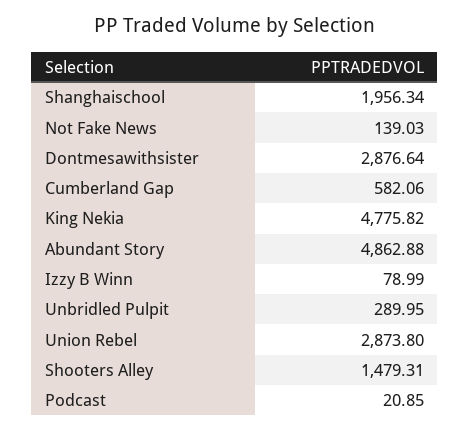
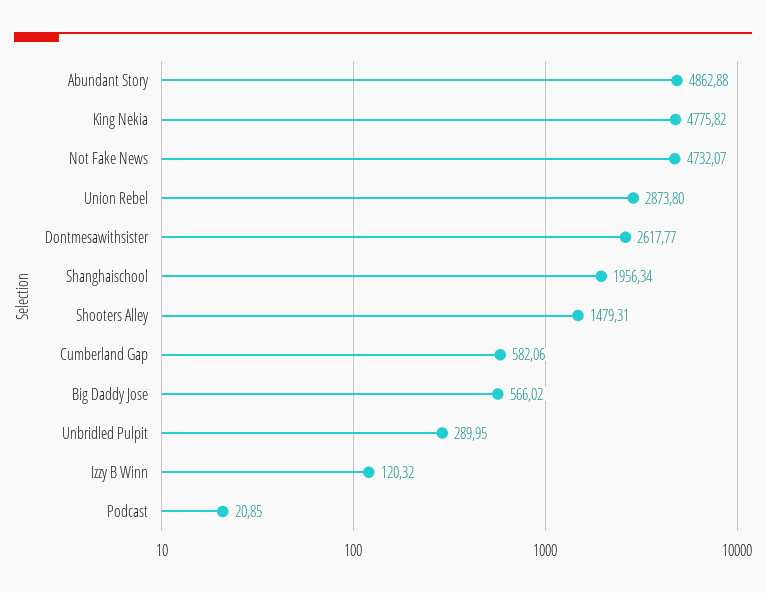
  {
    "Shanghaischool": 1956.34,
-   "Not Fake News": 139.03,
+   "Not Fake News": 4732.07,
-   "Dontmesawithsister": 2876.64,
+   "Dontmesawithsister": 2617.77,
    "Cumberland Gap": 582.06,
    "King Nekia": 4775.82,
    "Abundant Story": 4862.88,
-   "Izzy B Winn": 78.99,
+   "Izzy B Winn": 120.32,
    "Unbridled Pulpit": 289.95,
    "Union Rebel": 2873.8,
    "Shooters Alley": 1479.31,
-   "Podcast": 20.85
+   "Podcast": 20.85,
+   "Big Daddy Jose": 566.02
  }

